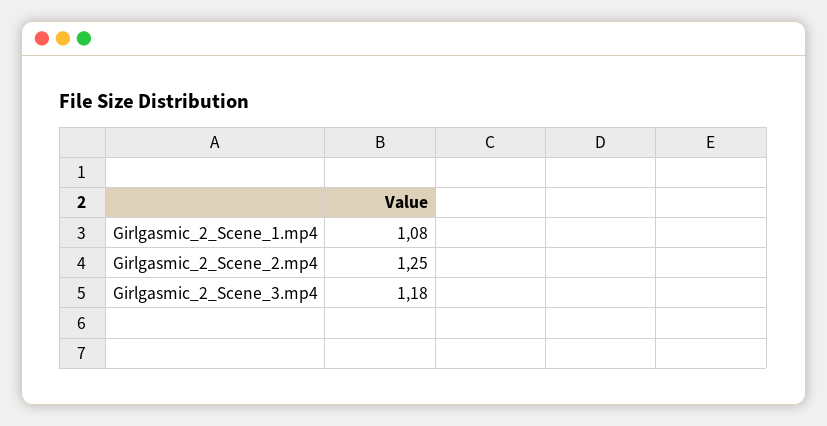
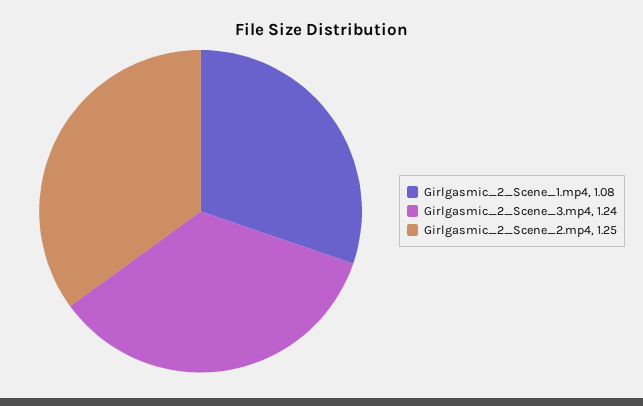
  {
    "Girlgasmic_2_Scene_1.mp4": 1.08,
    "Girlgasmic_2_Scene_2.mp4": 1.25,
-   "Girlgasmic_2_Scene_3.mp4": 1.18
+   "Girlgasmic_2_Scene_3.mp4": 1.24
  }

